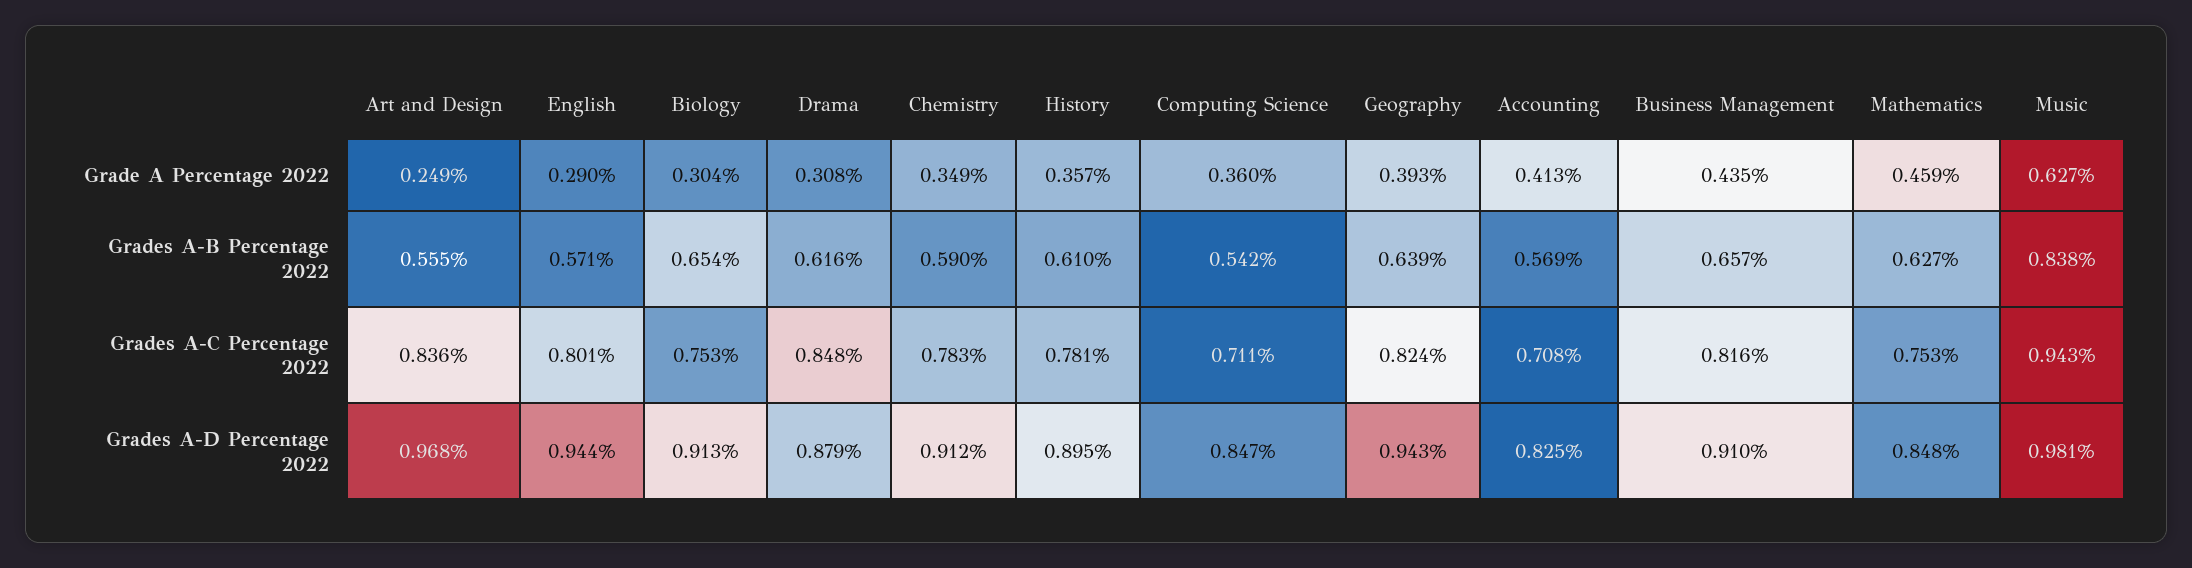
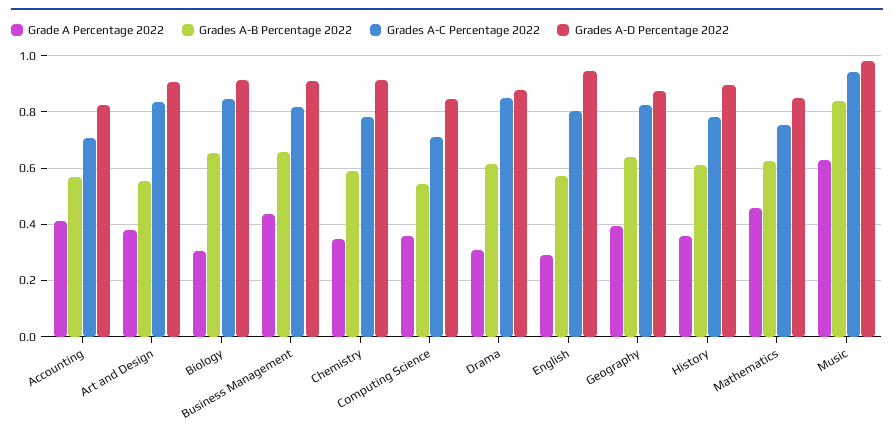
  {
    "Grade A Percentage 2022": {
-     "Art and Design": 0.249,
+     "Art and Design": 0.375,
      "English": 0.29,
      "Biology": 0.304,
      "Drama": 0.308,
      "Chemistry": 0.349,
      "History": 0.357,
      "Computing Science": 0.36,
      "Geography": 0.393,
      "Accounting": 0.413,
      "Business Management": 0.435,
      "Mathematics": 0.459,
      "Music": 0.627
    },
    "Grades A-B Percentage 2022": {
      "Art and Design": 0.555,
      "English": 0.571,
      "Biology": 0.654,
      "Drama": 0.616,
      "Chemistry": 0.59,
      "History": 0.61,
      "Computing Science": 0.542,
      "Geography": 0.639,
      "Accounting": 0.569,
      "Business Management": 0.657,
      "Mathematics": 0.627,
      "Music": 0.838
    },
    "Grades A-C Percentage 2022": {
      "Art and Design": 0.836,
      "English": 0.801,
-     "Biology": 0.753,
+     "Biology": 0.85,
      "Drama": 0.848,
      "Chemistry": 0.783,
      "History": 0.781,
      "Computing Science": 0.711,
      "Geography": 0.824,
      "Accounting": 0.708,
      "Business Management": 0.816,
      "Mathematics": 0.753,
      "Music": 0.943
    },
    "Grades A-D Percentage 2022": {
-     "Art and Design": 0.968,
+     "Art and Design": 0.9,
      "English": 0.944,
      "Biology": 0.913,
      "Drama": 0.879,
      "Chemistry": 0.912,
      "History": 0.895,
      "Computing Science": 0.847,
-     "Geography": 0.943,
+     "Geography": 0.875,
      "Accounting": 0.825,
      "Business Management": 0.91,
      "Mathematics": 0.848,
      "Music": 0.981
    }
  }

